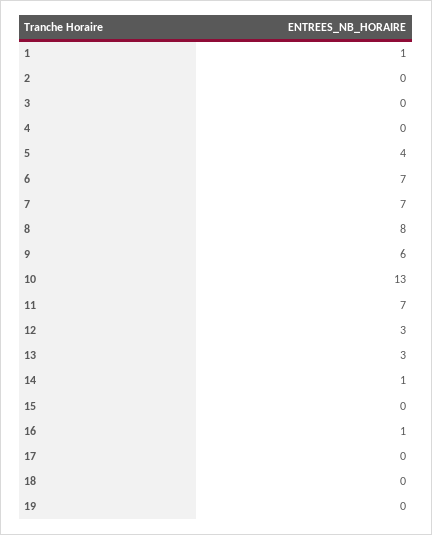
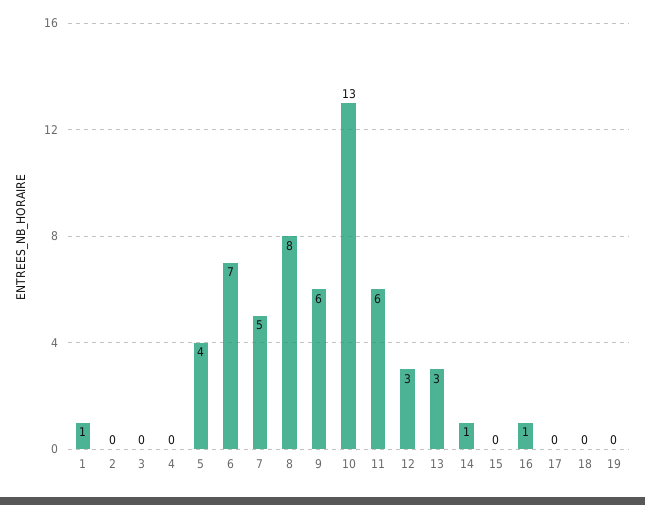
  {
    "1": 1,
    "2": 0,
    "3": 0,
    "4": 0,
    "5": 4,
    "6": 7,
-   "7": 7,
+   "7": 5,
    "8": 8,
    "9": 6,
    "10": 13,
-   "11": 7,
+   "11": 6,
    "12": 3,
    "13": 3,
    "14": 1,
    "15": 0,
    "16": 1,
    "17": 0,
    "18": 0,
    "19": 0
  }

